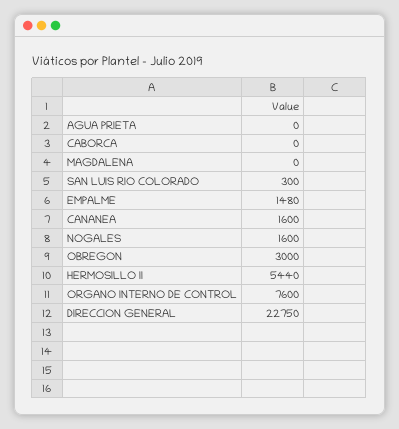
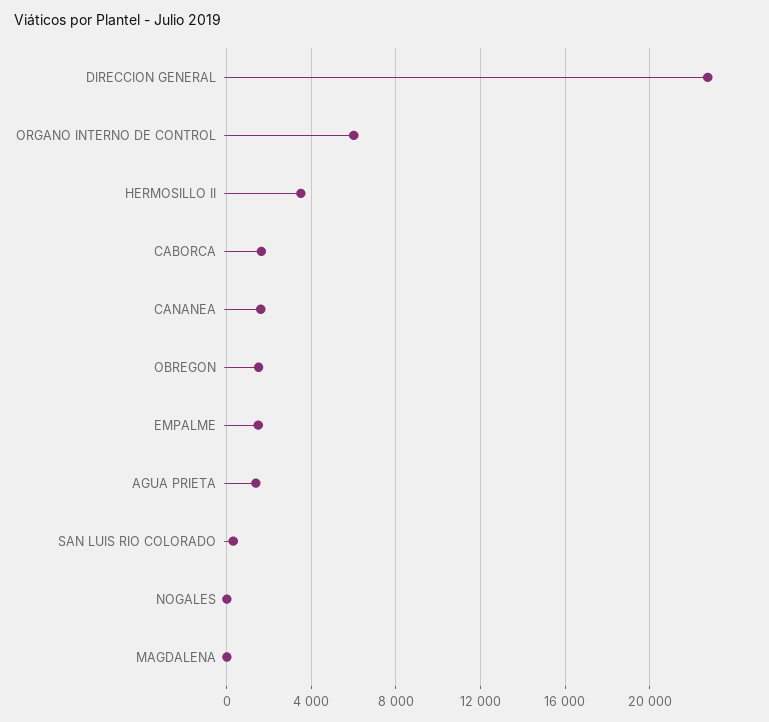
  {
-   "AGUA PRIETA": 0,
+   "AGUA PRIETA": 1500,
-   "CABORCA": 0,
+   "CABORCA": 1500,
    "MAGDALENA": 0,
    "SAN LUIS RIO COLORADO": 300,
    "EMPALME": 1480,
    "CANANEA": 1600,
-   "NOGALES": 1600,
+   "NOGALES": 0,
-   "OBREGON": 3000,
+   "OBREGON": 1500,
-   "HERMOSILLO II": 5440,
+   "HERMOSILLO II": 3500,
-   "ORGANO INTERNO DE CONTROL": 7600,
+   "ORGANO INTERNO DE CONTROL": 6000,
    "DIRECCION GENERAL": 22750
  }

